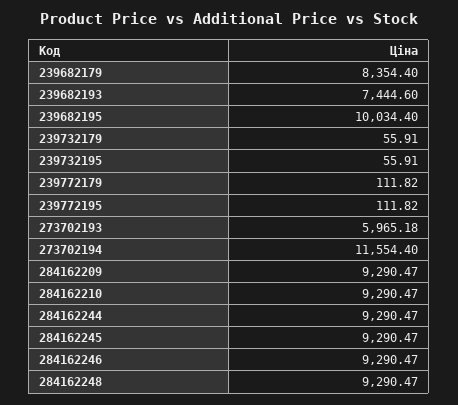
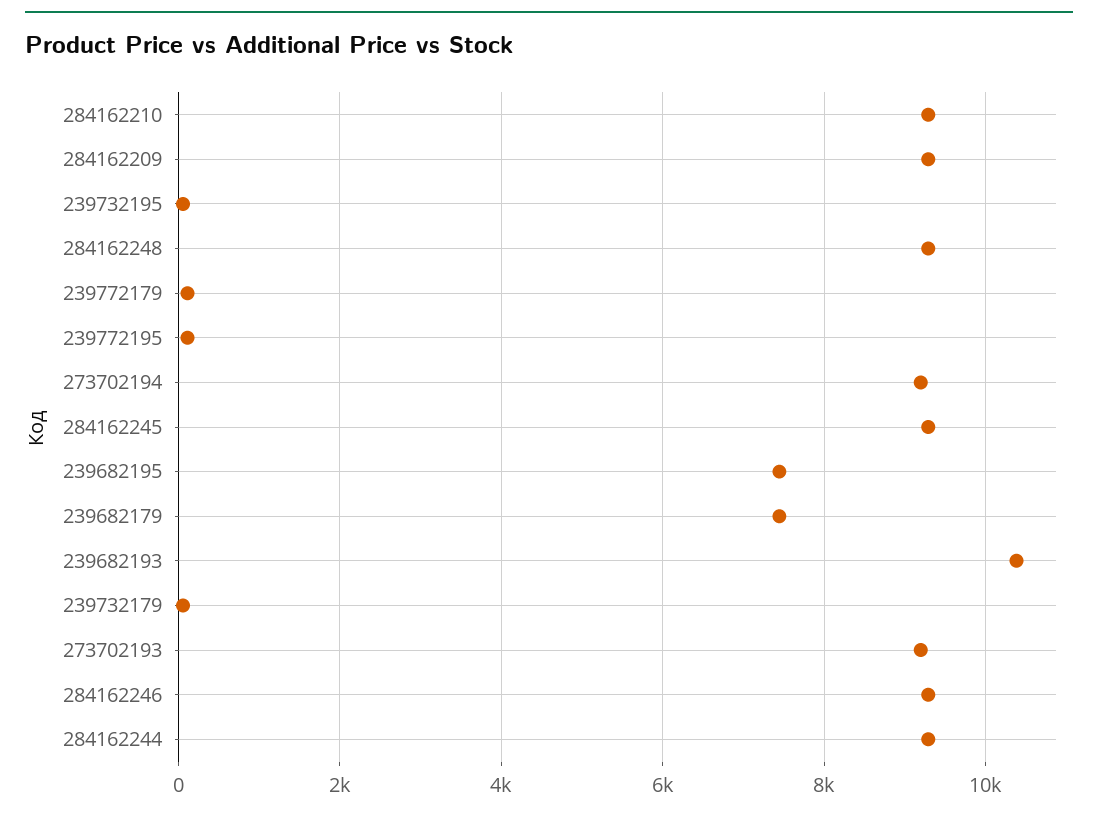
  {
-   "239682179": 8354.4,
+   "239682179": 7400,
-   "239682193": 7444.6,
+   "239682193": 10400,
-   "239682195": 10034.4,
+   "239682195": 7400,
    "239732179": 55.91,
    "239732195": 55.91,
    "239772179": 111.82,
    "239772195": 111.82,
-   "273702193": 5965.18,
+   "273702193": 9200,
-   "273702194": 11554.4,
+   "273702194": 9200,
    "284162209": 9290.47,
    "284162210": 9290.47,
    "284162244": 9290.47,
    "284162245": 9290.47,
    "284162246": 9290.47,
    "284162248": 9290.47
  }

